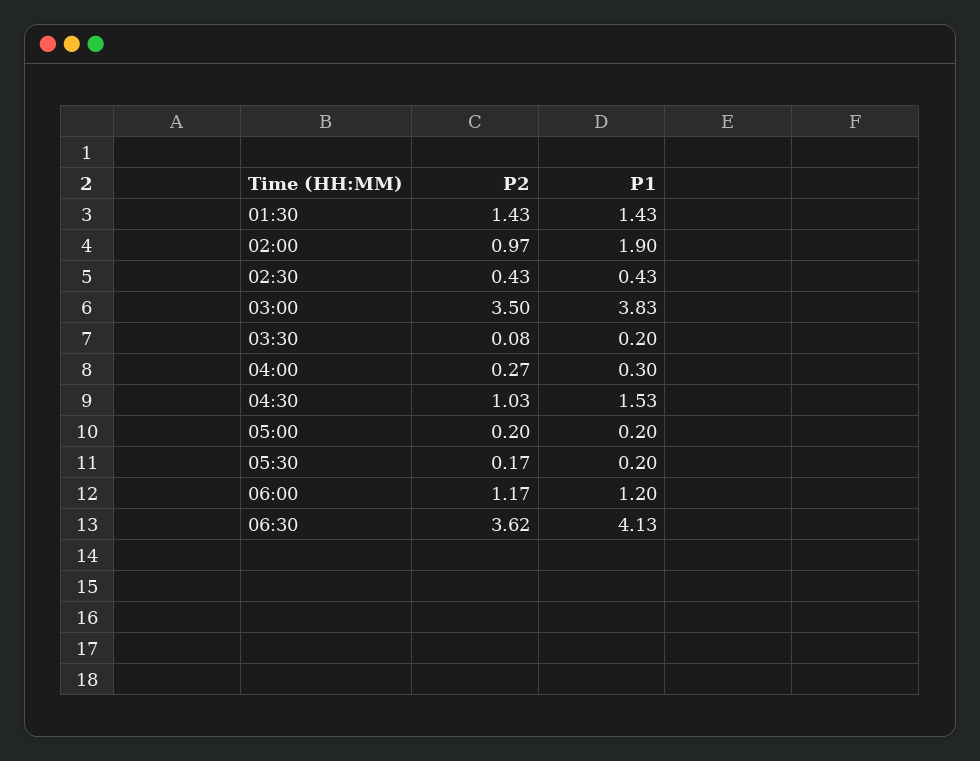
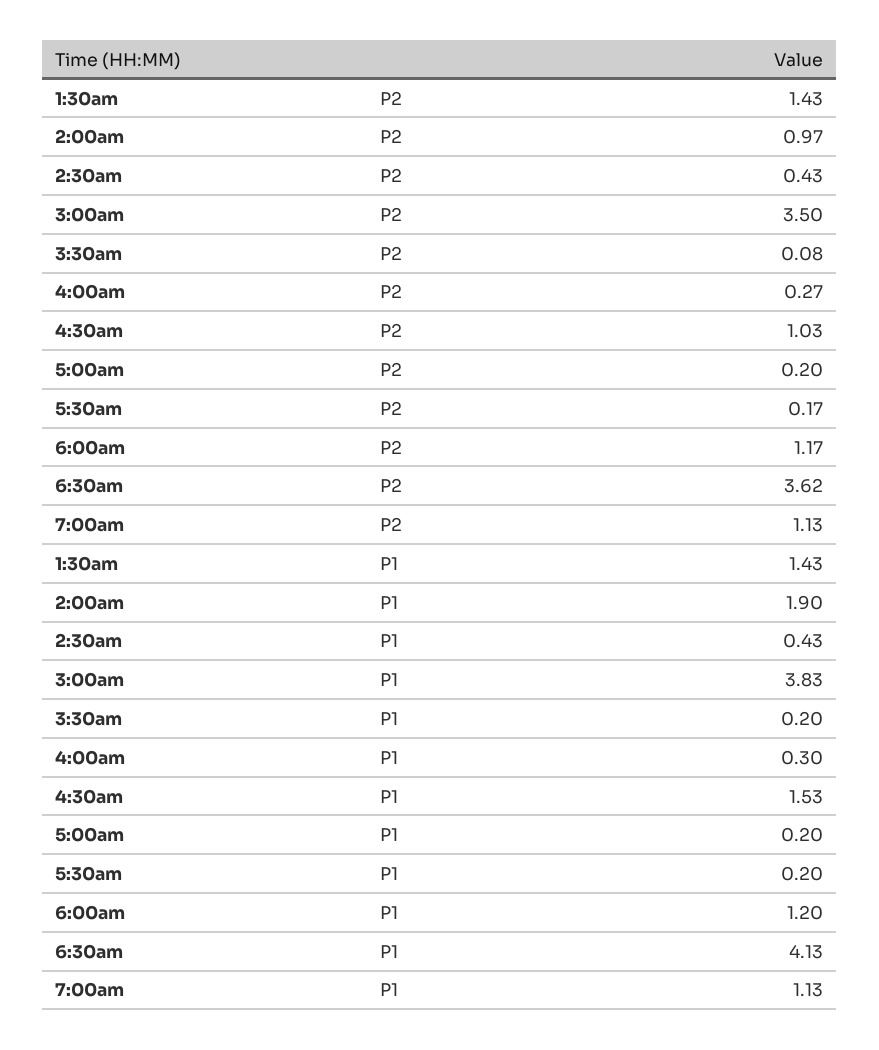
  {
    "P2": {
      "01:30": 1.43,
      "02:00": 0.97,
      "02:30": 0.43,
      "03:00": 3.5,
      "03:30": 0.08,
      "04:00": 0.27,
      "04:30": 1.03,
      "05:00": 0.2,
      "05:30": 0.17,
      "06:00": 1.17,
-     "06:30": 3.62
+     "06:30": 3.62,
+     "7:00am": 1.13
    },
    "P1": {
      "01:30": 1.43,
      "02:00": 1.9,
      "02:30": 0.43,
      "03:00": 3.83,
      "03:30": 0.2,
      "04:00": 0.3,
      "04:30": 1.53,
      "05:00": 0.2,
      "05:30": 0.2,
      "06:00": 1.2,
-     "06:30": 4.13
+     "06:30": 4.13,
+     "7:00am": 1.13
    }
  }

